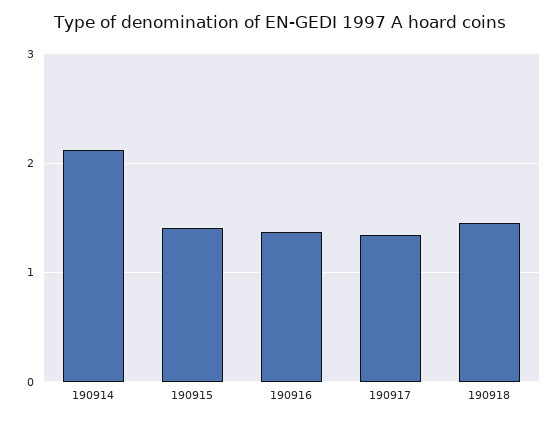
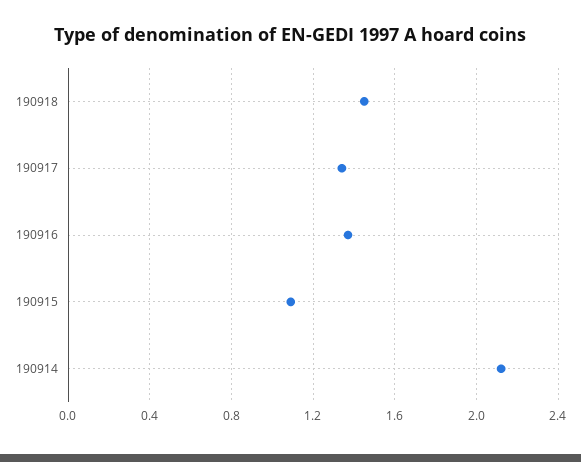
  {
    "190914": 2.1,
-   "190915": 1.4,
+   "190915": 1.1,
    "190916": 1.35,
    "190917": 1.35,
    "190918": 1.45
  }

